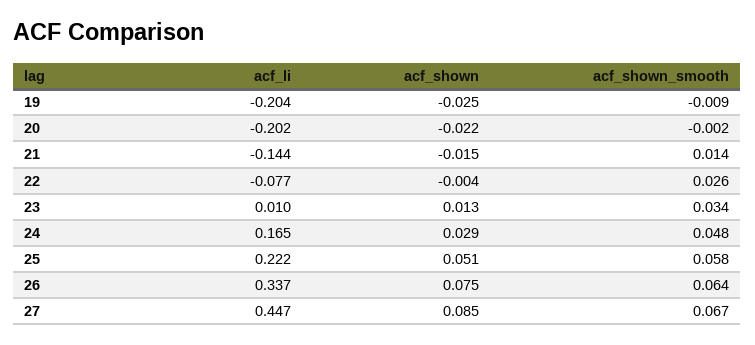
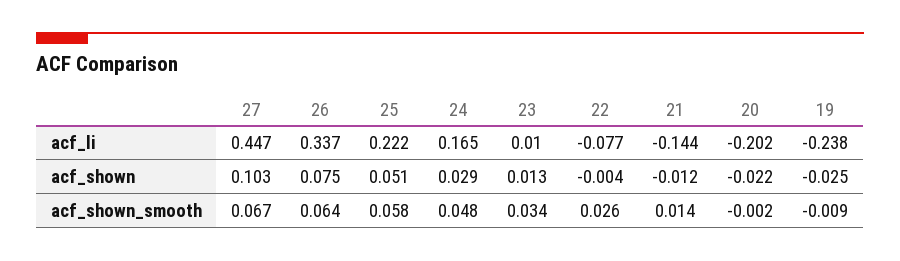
  {
    "acf_li": {
-     "19": -0.204,
+     "19": -0.238,
      "20": -0.202,
      "21": -0.144,
      "22": -0.077,
      "23": 0.01,
      "24": 0.165,
      "25": 0.222,
      "26": 0.337,
      "27": 0.447
    },
    "acf_shown": {
      "19": -0.025,
      "20": -0.022,
-     "21": -0.015,
+     "21": -0.012,
      "22": -0.004,
      "23": 0.013,
      "24": 0.029,
      "25": 0.051,
      "26": 0.075,
-     "27": 0.085
+     "27": 0.103
    },
    "acf_shown_smooth": {
      "19": -0.009,
      "20": -0.002,
      "21": 0.014,
      "22": 0.026,
      "23": 0.034,
      "24": 0.048,
      "25": 0.058,
      "26": 0.064,
      "27": 0.067
    }
  }

